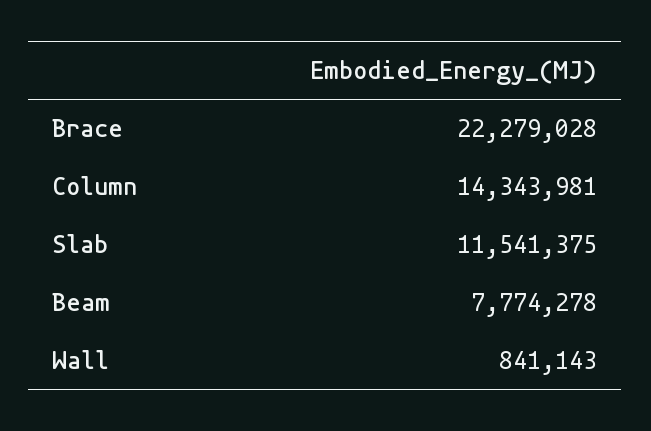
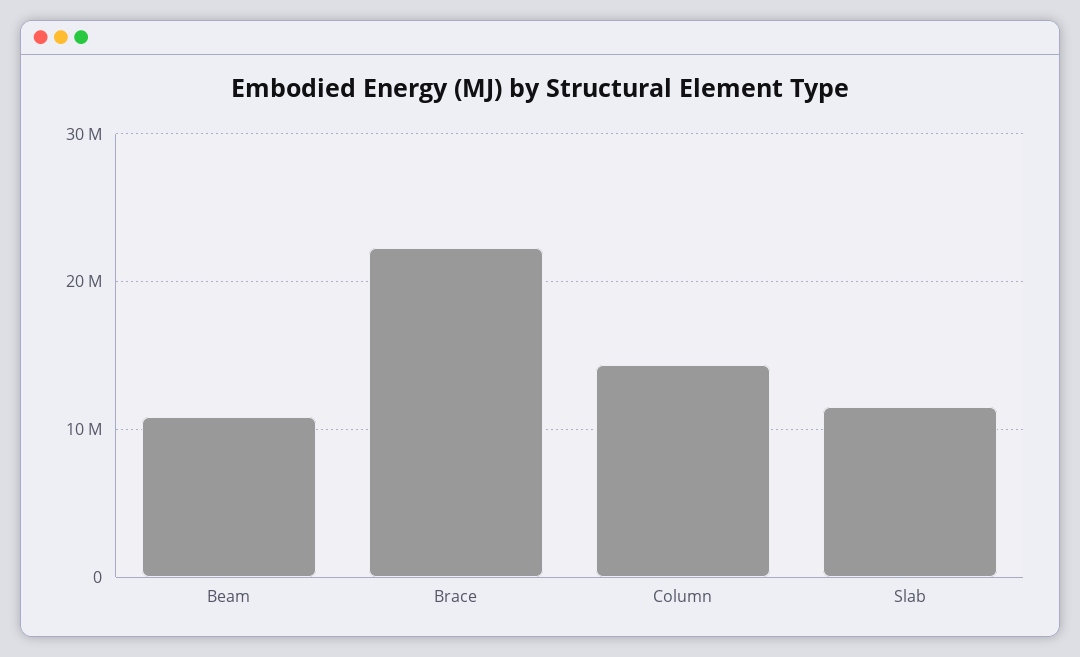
  {
    "Brace": 22279028,
    "Column": 14343981,
    "Slab": 11541375,
-   "Beam": 7774278,
+   "Beam": 11000000
-   "Wall": 841143
  }

